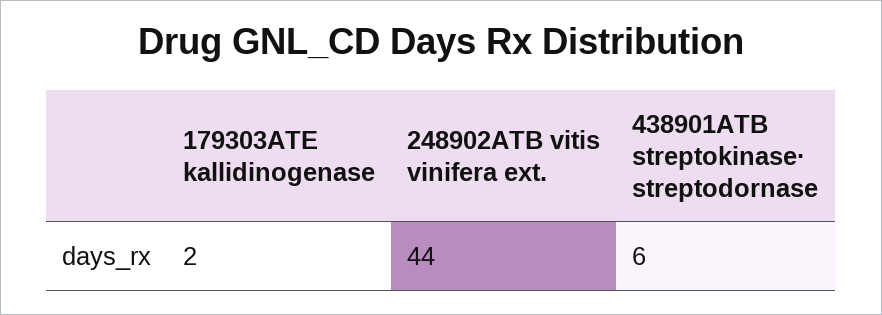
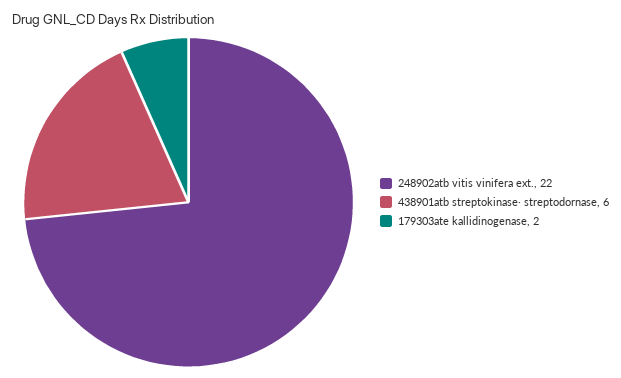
  {
    "179303ATE kallidinogenase": 2,
-   "248902ATB vitis vinifera ext.": 44,
+   "248902ATB vitis vinifera ext.": 22,
    "438901ATB streptokinase· streptodornase": 6
  }

